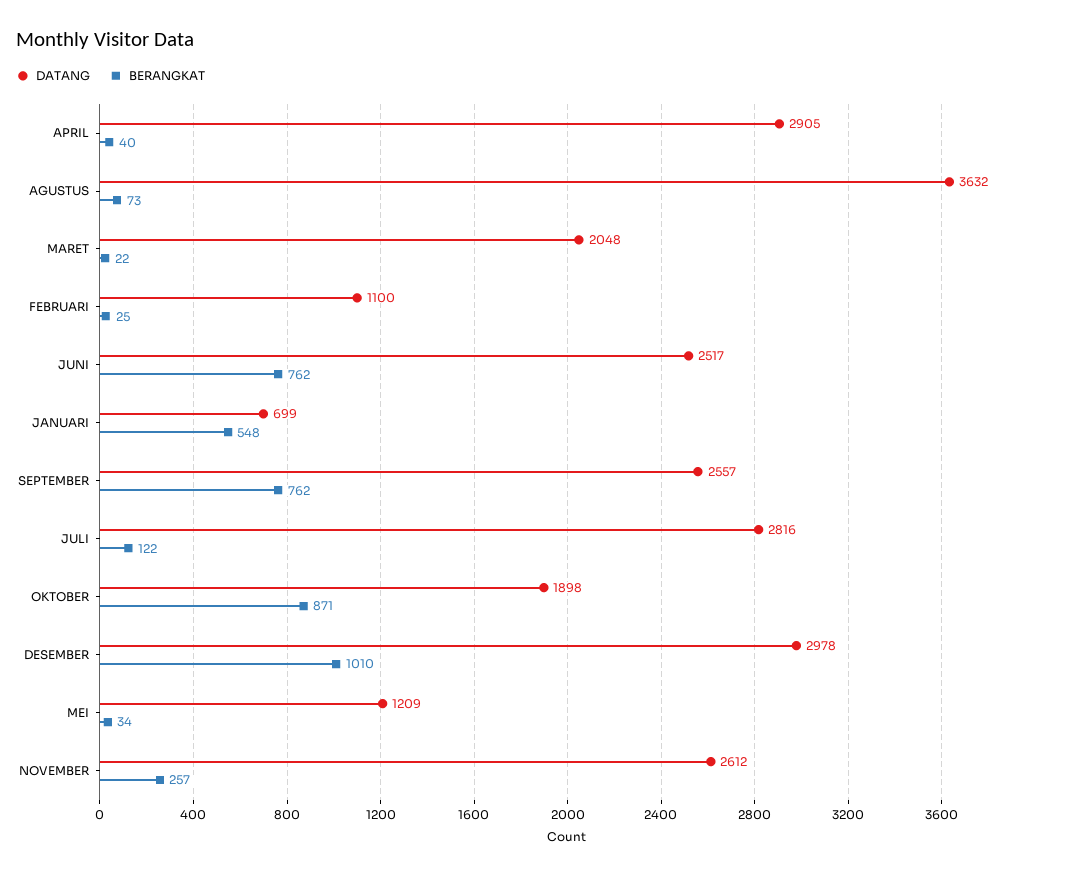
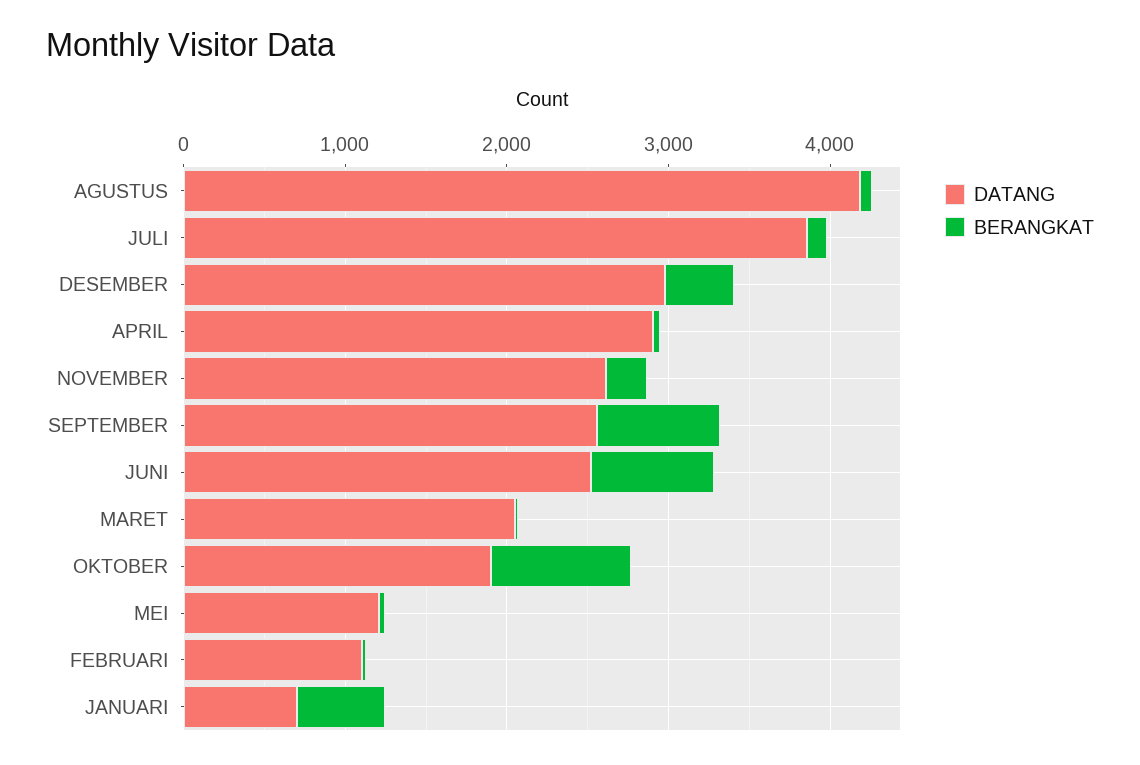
  {
    "DATANG": {
      "APRIL": 2905,
-     "AGUSTUS": 3632,
+     "AGUSTUS": 4200,
      "MARET": 2048,
      "FEBRUARI": 1100,
      "JUNI": 2517,
      "JANUARI": 699,
      "SEPTEMBER": 2557,
-     "JULI": 2816,
+     "JULI": 3800,
      "OKTOBER": 1898,
      "DESEMBER": 2978,
      "MEI": 1209,
      "NOVEMBER": 2612
    },
    "BERANGKAT": {
      "APRIL": 40,
      "AGUSTUS": 73,
      "MARET": 22,
      "FEBRUARI": 25,
      "JUNI": 762,
      "JANUARI": 548,
      "SEPTEMBER": 762,
      "JULI": 122,
      "OKTOBER": 871,
-     "DESEMBER": 1010,
+     "DESEMBER": 400,
      "MEI": 34,
      "NOVEMBER": 257
    }
  }

